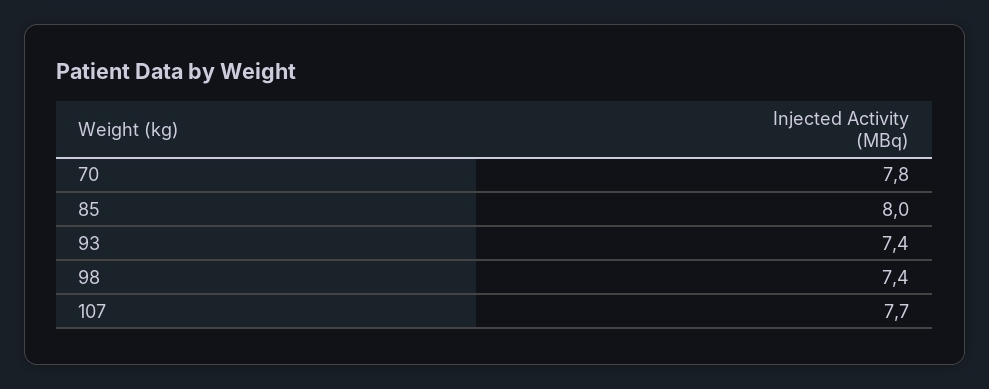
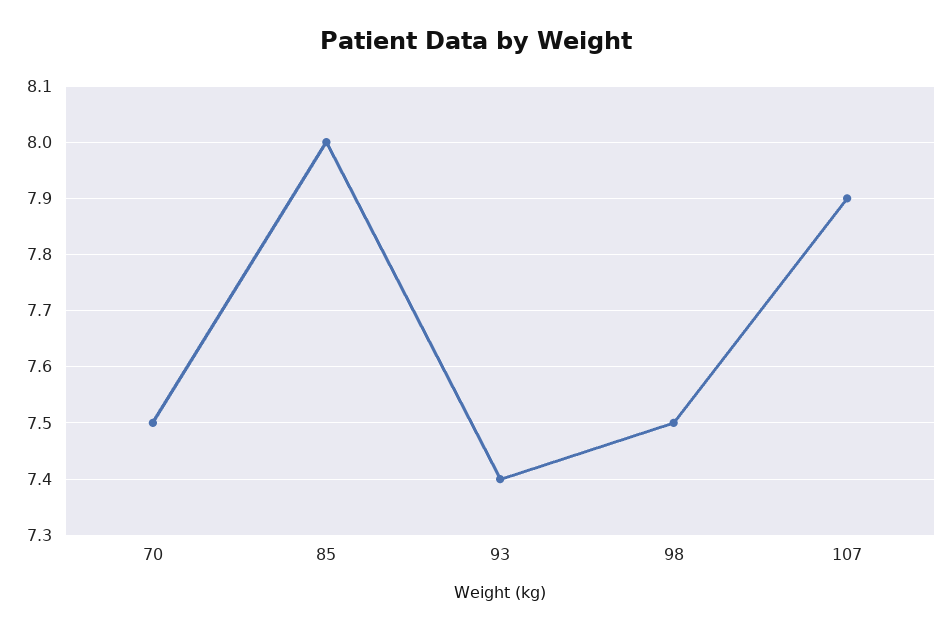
  {
-   "70": 7.8,
+   "70": 7.5,
    "85": 8,
    "93": 7.4,
-   "98": 7.4,
+   "98": 7.5,
-   "107": 7.7
+   "107": 7.9
  }

